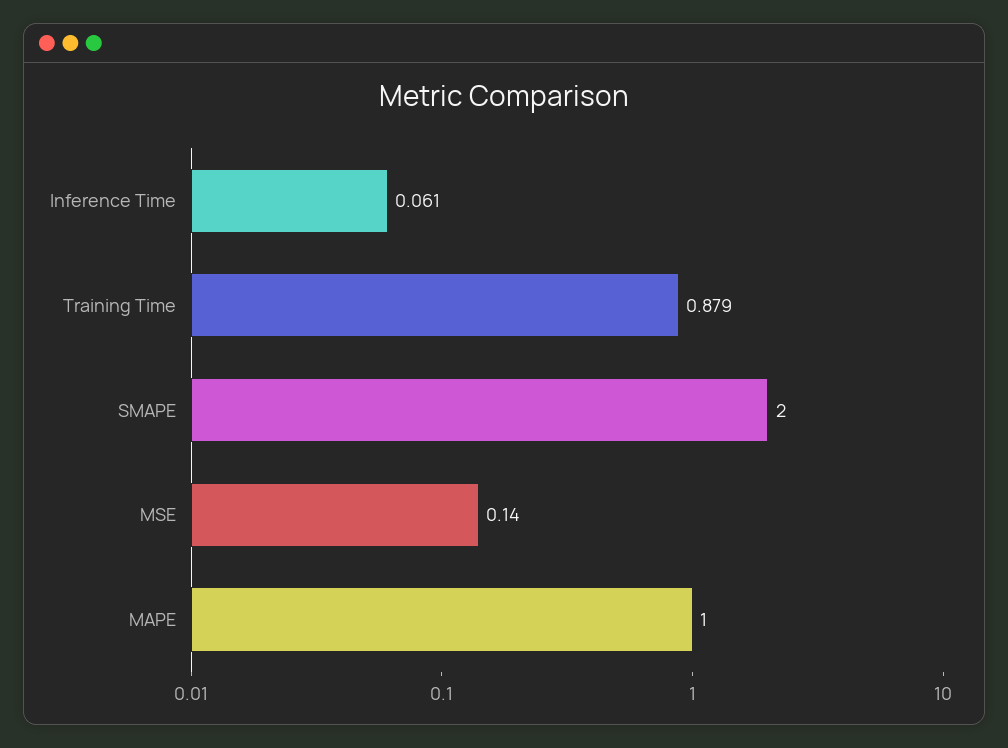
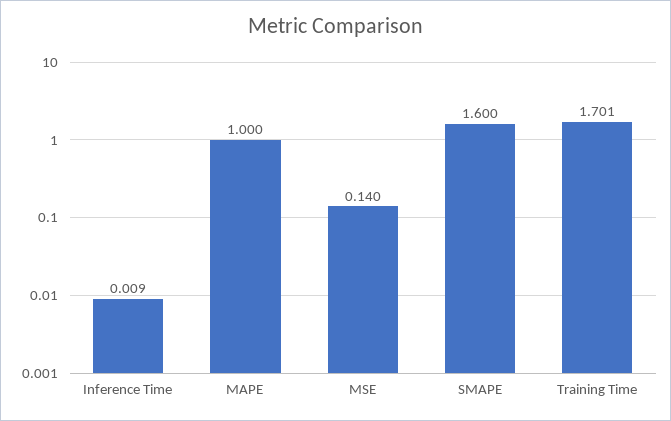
  {
-   "Inference Time": 0.061,
+   "Inference Time": 0.009,
-   "Training Time": 0.879,
+   "Training Time": 1.701,
-   "SMAPE": 2,
+   "SMAPE": 1.6,
    "MSE": 0.14,
    "MAPE": 1
  }

